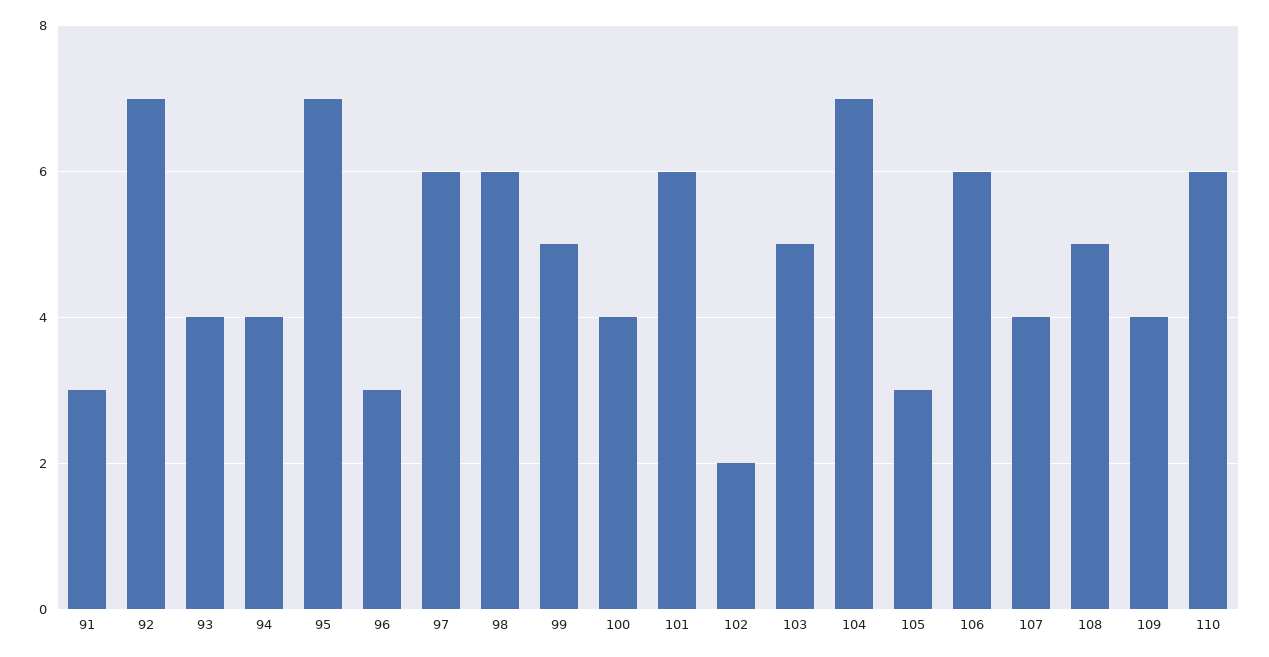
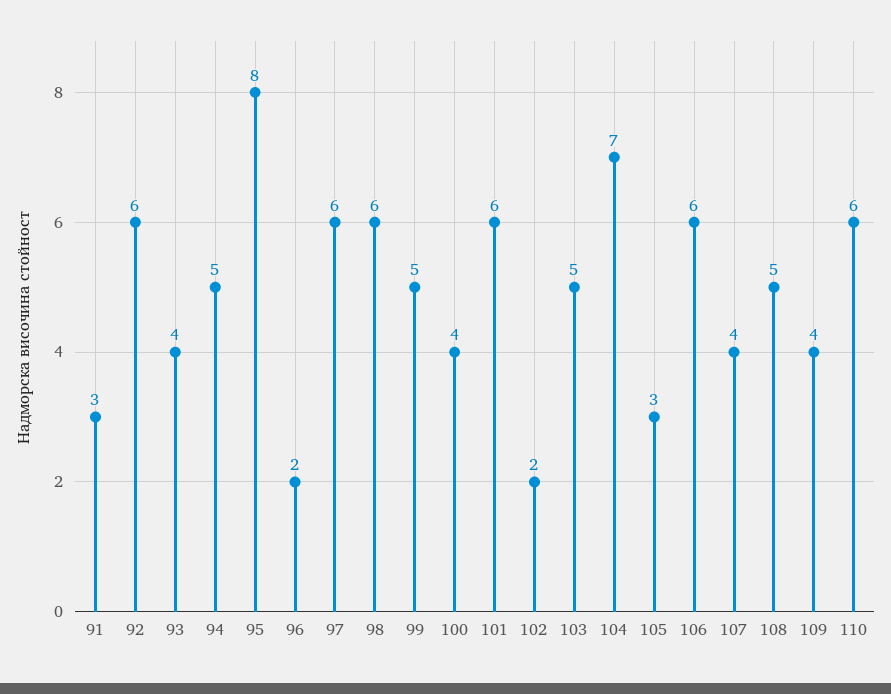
  {
    "91": 3,
-   "92": 7,
+   "92": 6,
    "93": 4,
-   "94": 4,
+   "94": 5,
-   "95": 7,
+   "95": 8,
-   "96": 3,
+   "96": 2,
    "97": 6,
    "98": 6,
    "99": 5,
    "100": 4,
    "101": 6,
    "102": 2,
    "103": 5,
    "104": 7,
    "105": 3,
    "106": 6,
    "107": 4,
    "108": 5,
    "109": 4,
    "110": 6
  }

